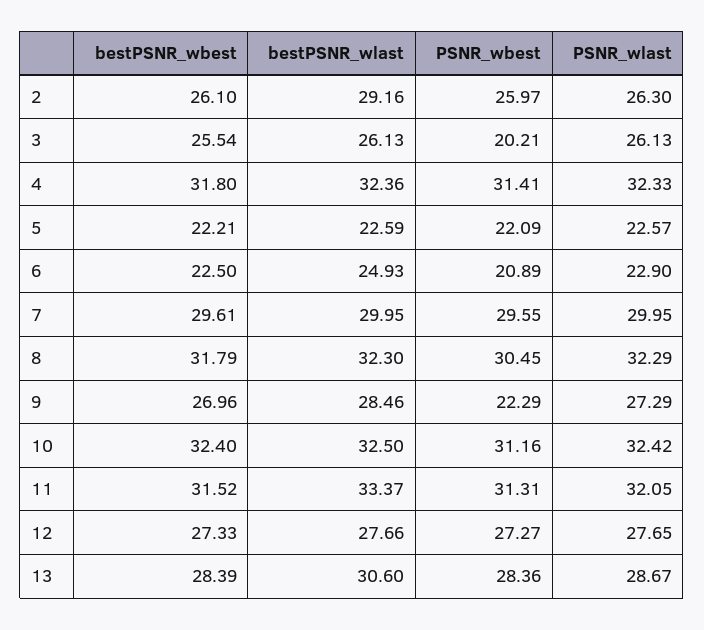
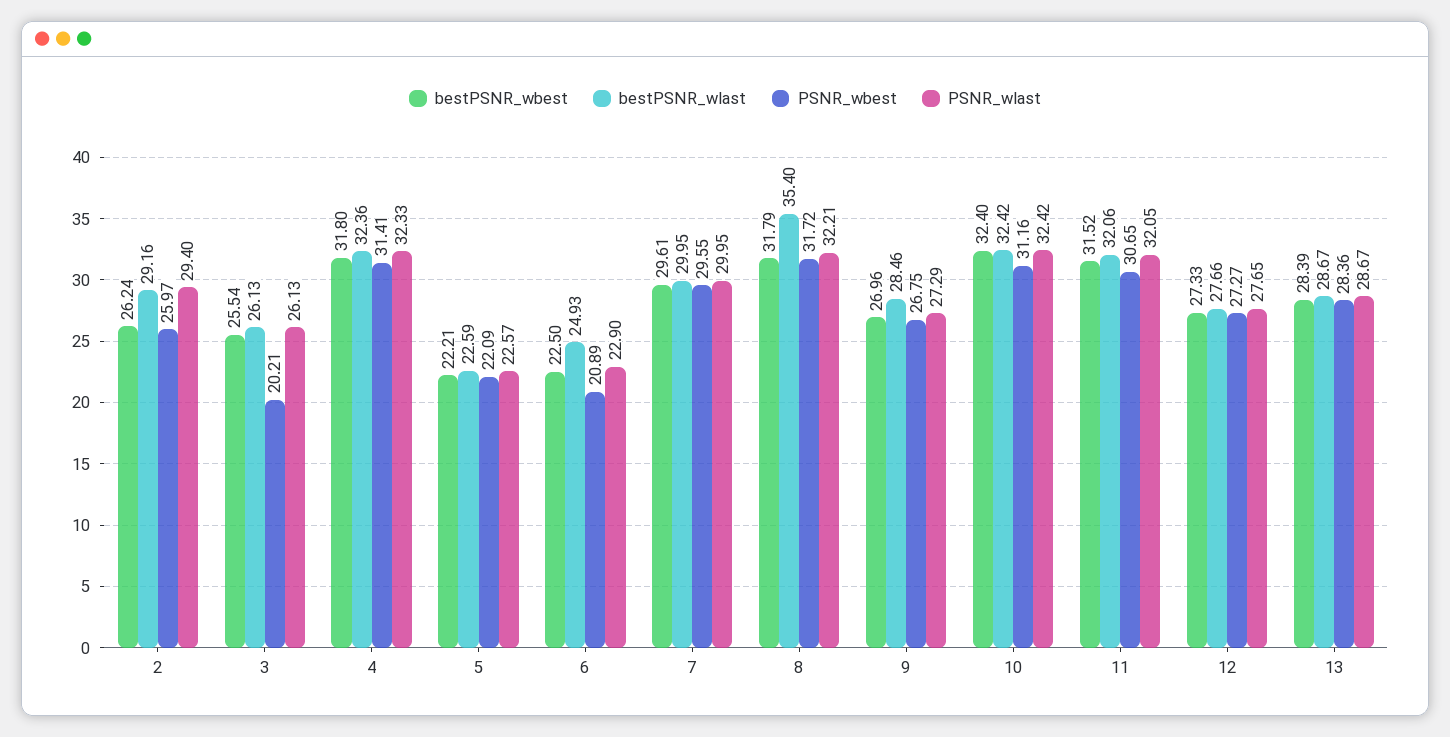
  {
    "bestPSNR_wbest": {
-     "2": 26.1,
+     "2": 26.24,
      "3": 25.54,
      "4": 31.8,
      "5": 22.21,
      "6": 22.5,
      "7": 29.61,
      "8": 31.79,
      "9": 26.96,
      "10": 32.4,
      "11": 31.52,
      "12": 27.33,
      "13": 28.39
    },
    "bestPSNR_wlast": {
      "2": 29.16,
      "3": 26.13,
      "4": 32.36,
      "5": 22.59,
      "6": 24.93,
      "7": 29.95,
-     "8": 32.3,
+     "8": 35.4,
      "9": 28.46,
-     "10": 32.5,
+     "10": 32.42,
-     "11": 33.37,
+     "11": 32.06,
      "12": 27.66,
-     "13": 30.6
+     "13": 28.67
    },
    "PSNR_wbest": {
      "2": 25.97,
      "3": 20.21,
      "4": 31.41,
      "5": 22.09,
      "6": 20.89,
      "7": 29.55,
-     "8": 30.45,
+     "8": 31.72,
-     "9": 22.29,
+     "9": 26.75,
      "10": 31.16,
-     "11": 31.31,
+     "11": 30.65,
      "12": 27.27,
      "13": 28.36
    },
    "PSNR_wlast": {
-     "2": 26.3,
+     "2": 29.4,
      "3": 26.13,
      "4": 32.33,
      "5": 22.57,
      "6": 22.9,
      "7": 29.95,
-     "8": 32.29,
+     "8": 32.21,
      "9": 27.29,
      "10": 32.42,
      "11": 32.05,
      "12": 27.65,
      "13": 28.67
    }
  }

